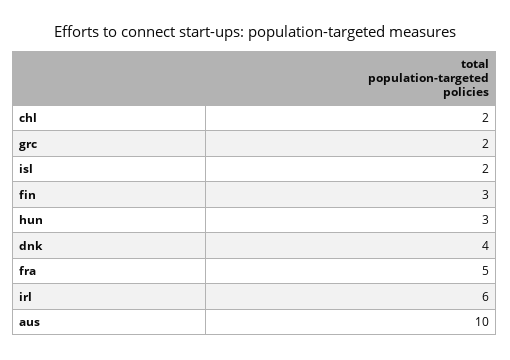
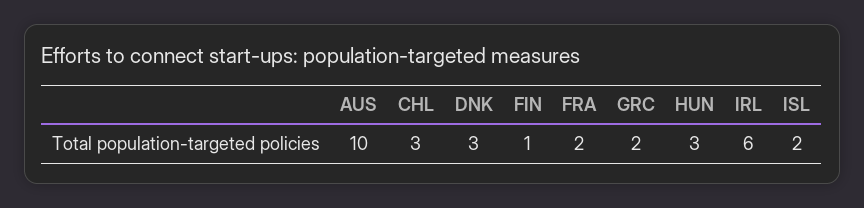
  {
-   "chl": 2,
+   "chl": 3,
    "grc": 2,
    "isl": 2,
-   "fin": 3,
+   "fin": 1,
    "hun": 3,
-   "dnk": 4,
+   "dnk": 3,
-   "fra": 5,
+   "fra": 2,
    "irl": 6,
    "aus": 10
  }

